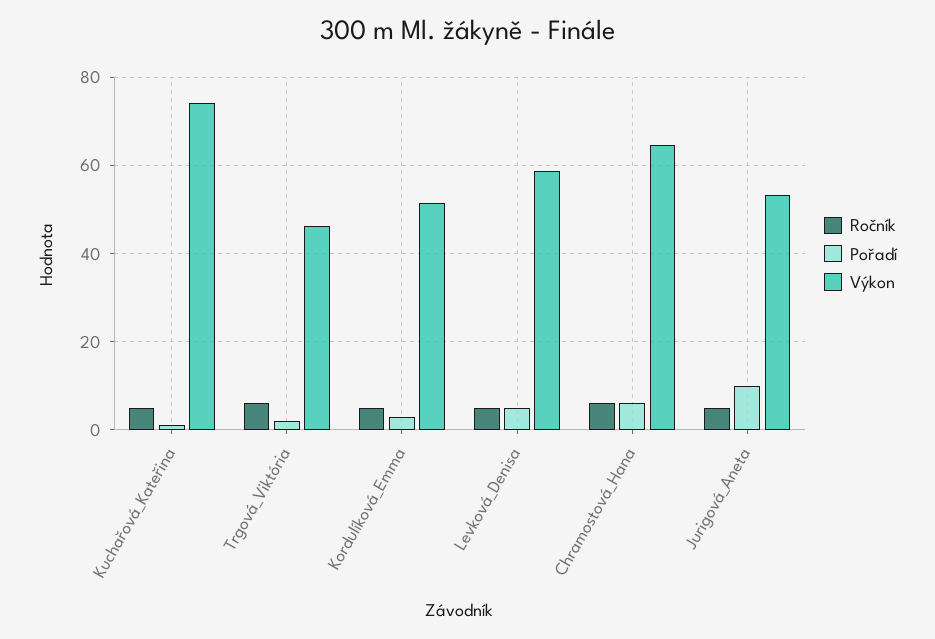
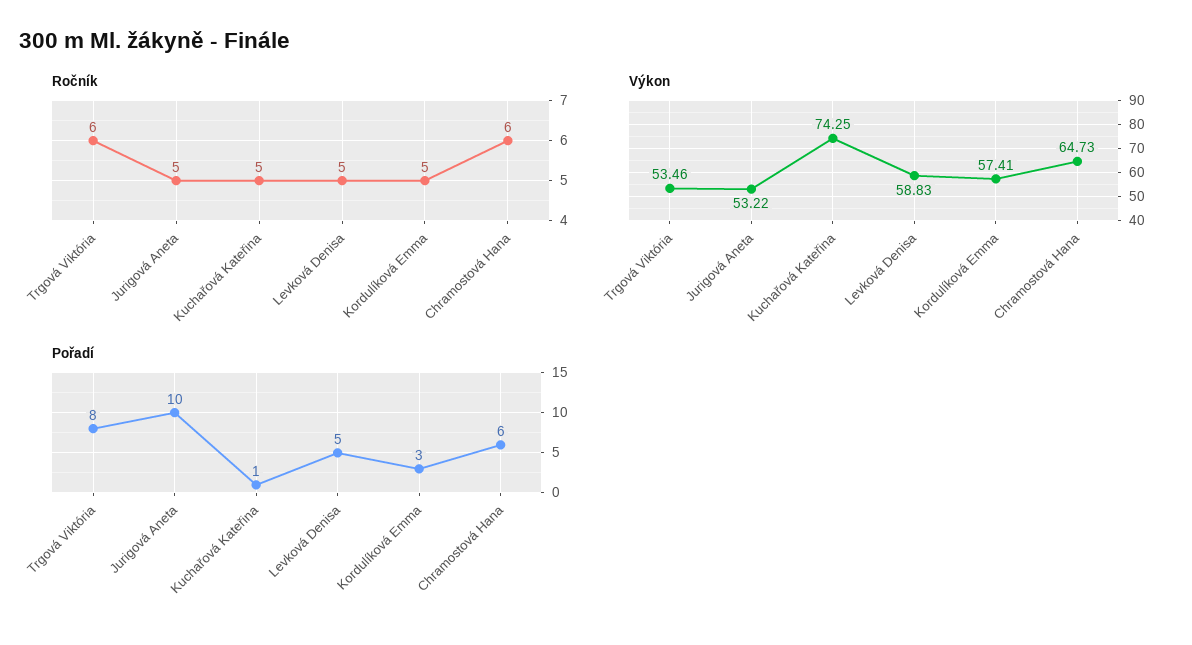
  {
    "Ročník": {
      "Kuchařová_Kateřina": 5,
      "Trgová_Viktória": 6,
      "Kordulíková_Emma": 5,
      "Levková_Denisa": 5,
      "Chramostová_Hana": 6,
      "Jurigová_Aneta": 5
    },
    "Pořadí": {
      "Kuchařová_Kateřina": 1,
-     "Trgová_Viktória": 2,
+     "Trgová_Viktória": 8,
      "Kordulíková_Emma": 3,
      "Levková_Denisa": 5,
      "Chramostová_Hana": 6,
      "Jurigová_Aneta": 10
    },
    "Výkon": {
      "Kuchařová_Kateřina": 74.25,
-     "Trgová_Viktória": 46,
+     "Trgová_Viktória": 53.46,
-     "Kordulíková_Emma": 52,
+     "Kordulíková_Emma": 57.41,
      "Levková_Denisa": 58.83,
      "Chramostová_Hana": 64.73,
      "Jurigová_Aneta": 53.22
    }
  }

